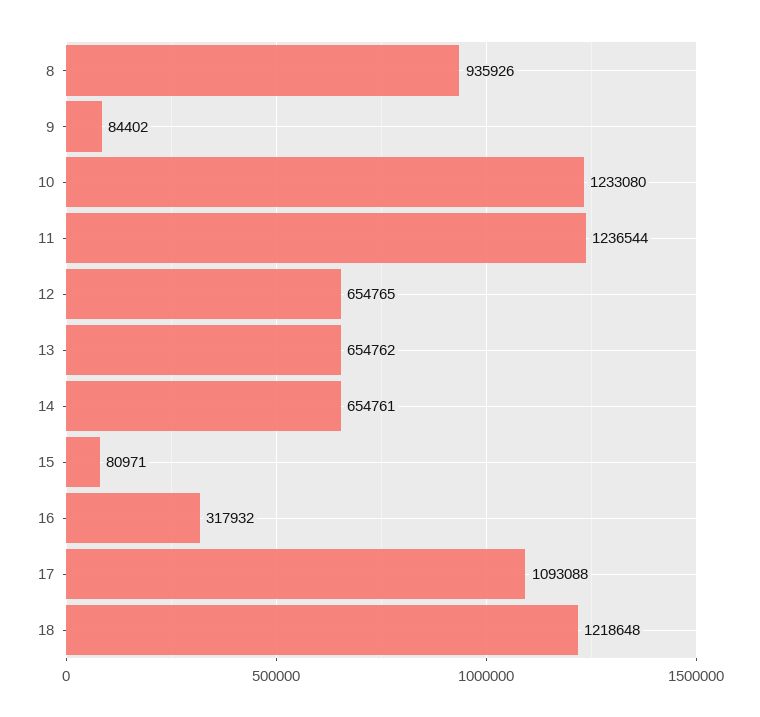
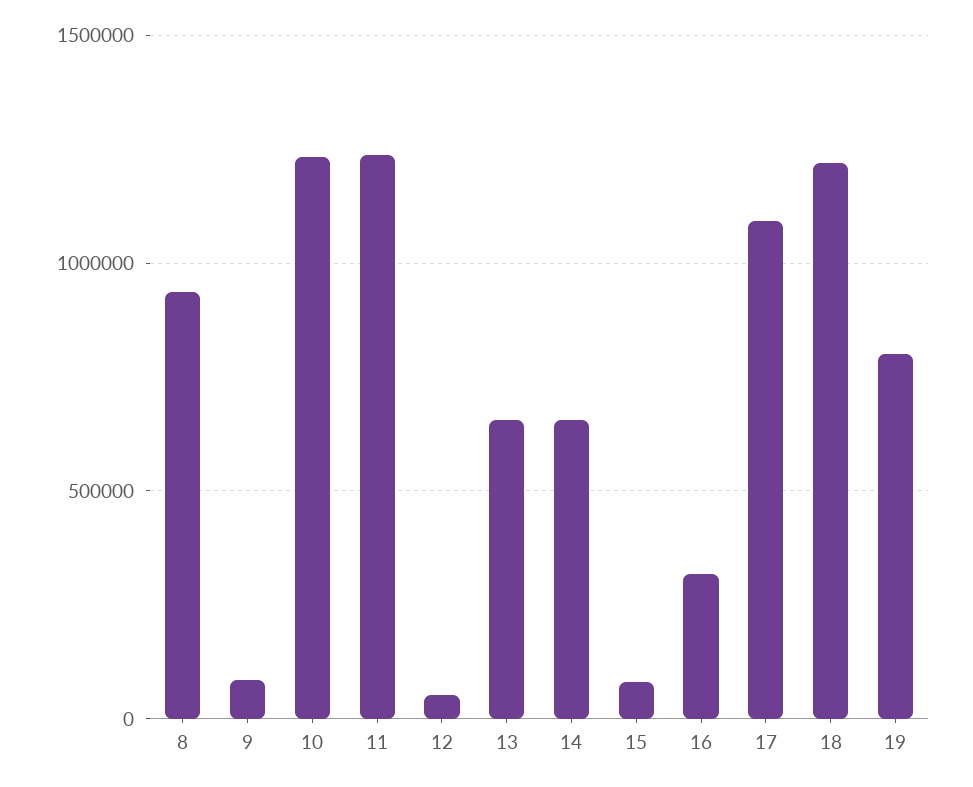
  {
    "8": 935926,
    "9": 84402,
    "10": 1233080,
    "11": 1236544,
-   "12": 654765,
+   "12": 50000,
    "13": 654762,
    "14": 654761,
    "15": 80971,
    "16": 317932,
    "17": 1093088,
-   "18": 1218648
+   "18": 1218648,
+   "19": 800000
  }

